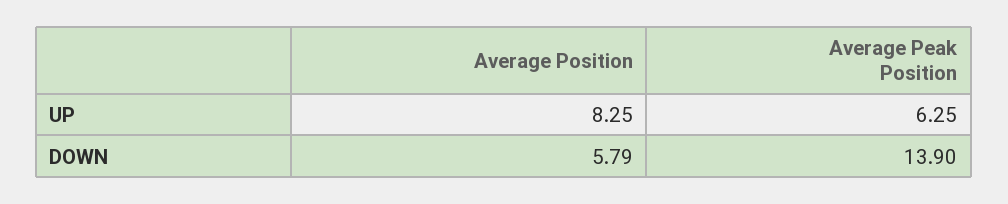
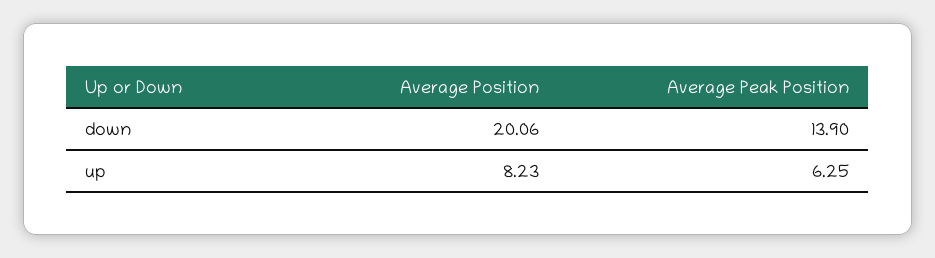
  {
    "Average Position": {
-     "UP": 8.25,
+     "UP": 8.23,
-     "DOWN": 5.79
+     "DOWN": 20.06
    },
    "Average Peak Position": {
      "UP": 6.25,
      "DOWN": 13.9
    }
  }

